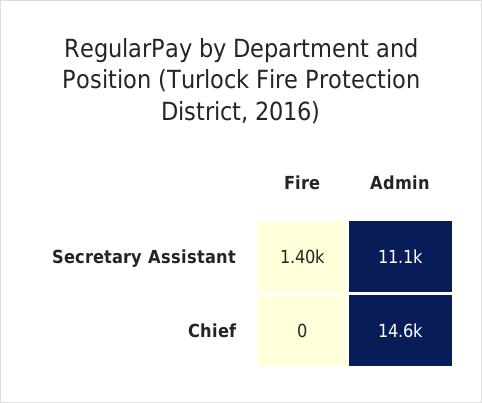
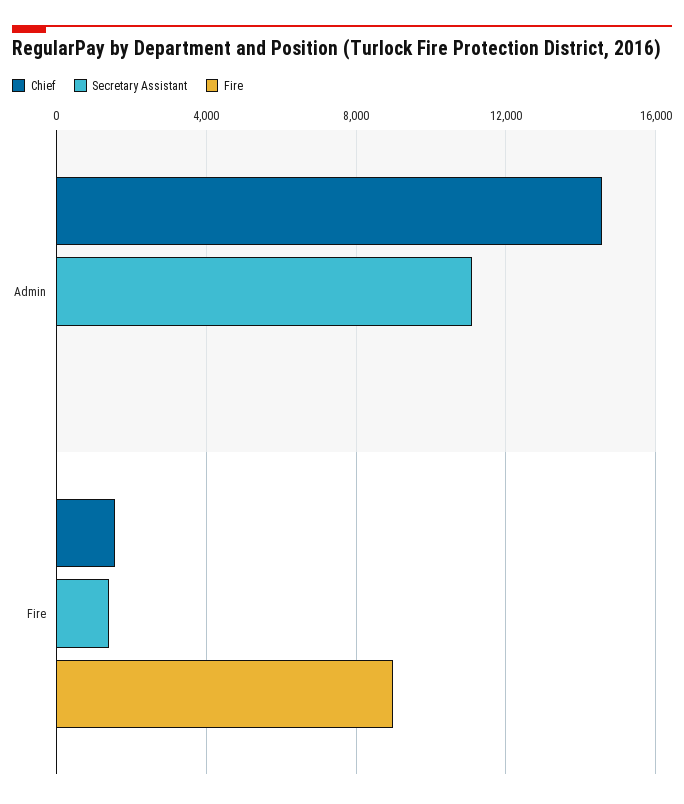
  {
    "Secretary Assistant": {
      "Fire": 1400,
      "Admin": 11100
    },
    "Chief": {
-     "Fire": 0,
+     "Fire": 1500,
      "Admin": 14600
-   }
+   },
+   "Fire": {
+     "Admin": 0,
+     "Fire": 9000
+   }
  }

